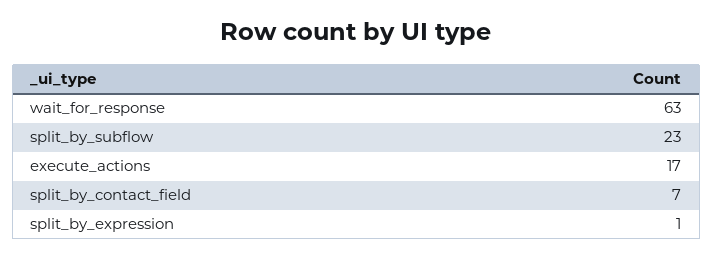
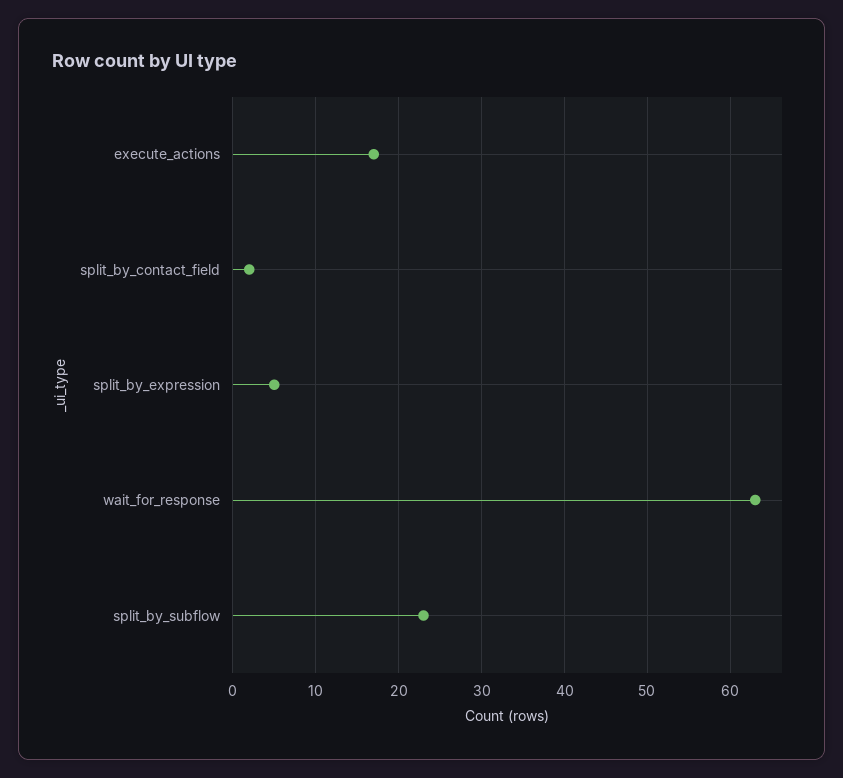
  {
    "wait_for_response": 63,
    "split_by_subflow": 23,
    "execute_actions": 17,
-   "split_by_contact_field": 7,
+   "split_by_contact_field": 2,
-   "split_by_expression": 1
+   "split_by_expression": 5
  }

